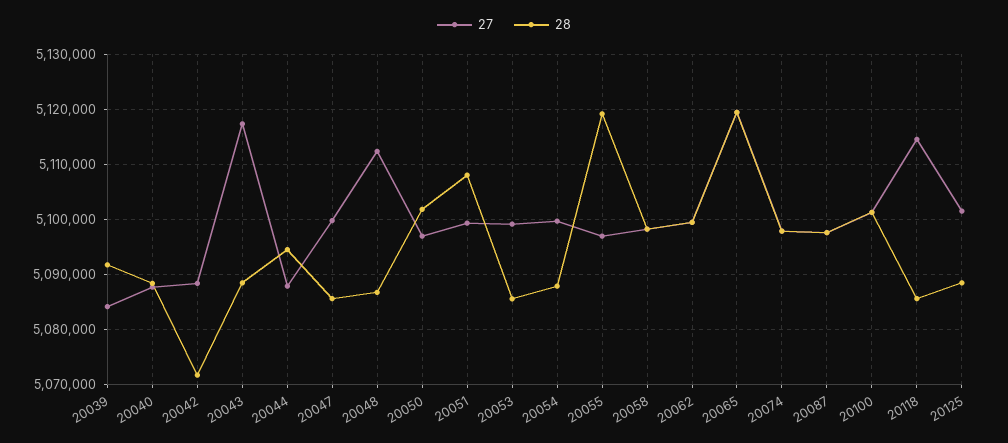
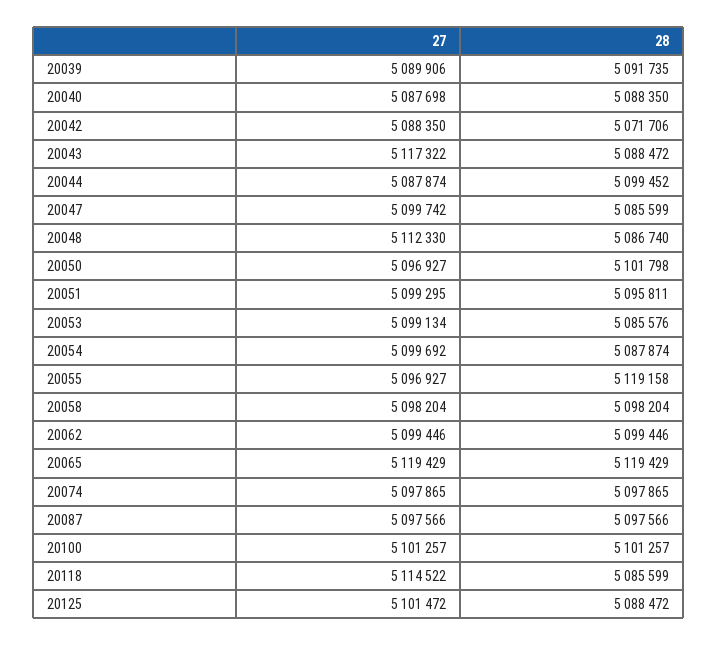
  {
    "27": {
-     "20039": 5084000,
+     "20039": 5089906,
      "20040": 5087698,
      "20042": 5088350,
      "20043": 5117322,
      "20044": 5087874,
      "20047": 5099742,
      "20048": 5112330,
      "20050": 5096927,
      "20051": 5099295,
      "20053": 5099134,
      "20054": 5099692,
      "20055": 5096927,
      "20058": 5098204,
      "20062": 5099446,
      "20065": 5119429,
      "20074": 5097865,
      "20087": 5097566,
      "20100": 5101257,
      "20118": 5114522,
      "20125": 5101472
    },
    "28": {
      "20039": 5091735,
      "20040": 5088350,
      "20042": 5071706,
      "20043": 5088472,
-     "20044": 5094000,
+     "20044": 5099452,
      "20047": 5085599,
      "20048": 5086740,
      "20050": 5101798,
-     "20051": 5108000,
+     "20051": 5095811,
      "20053": 5085576,
      "20054": 5087874,
      "20055": 5119158,
      "20058": 5098204,
      "20062": 5099446,
      "20065": 5119429,
      "20074": 5097865,
      "20087": 5097566,
      "20100": 5101257,
      "20118": 5085599,
      "20125": 5088472
    }
  }

